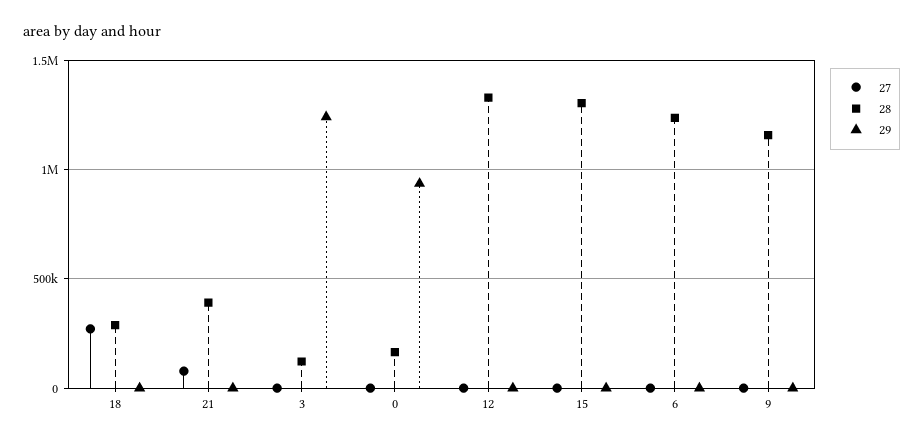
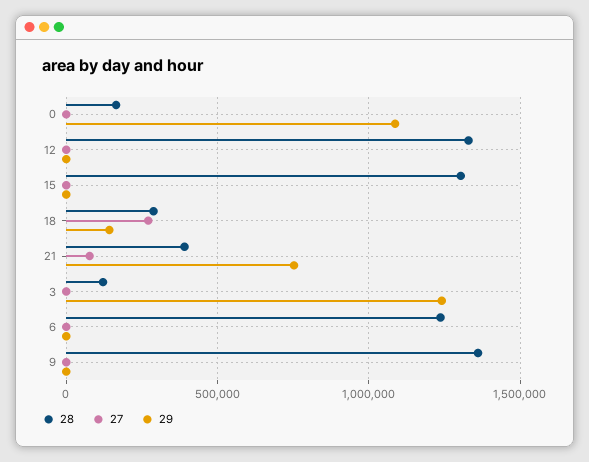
  {
    "27": {
      "18": 250000,
      "21": 100000,
      "3": 0,
      "0": 0,
      "12": 0,
      "15": 0,
      "6": 0,
      "9": 0
    },
    "28": {
      "18": 300000,
      "21": 400000,
      "3": 100000,
      "0": 150000,
      "12": 1350000,
      "15": 1300000,
      "6": 1250000,
-     "9": 1150000
+     "9": 1350000
    },
    "29": {
-     "18": 0,
+     "18": 150000,
-     "21": 0,
+     "21": 750000,
      "3": 1250000,
-     "0": 950000,
+     "0": 1100000,
      "12": 0,
      "15": 0,
      "6": 0,
      "9": 0
    }
  }

